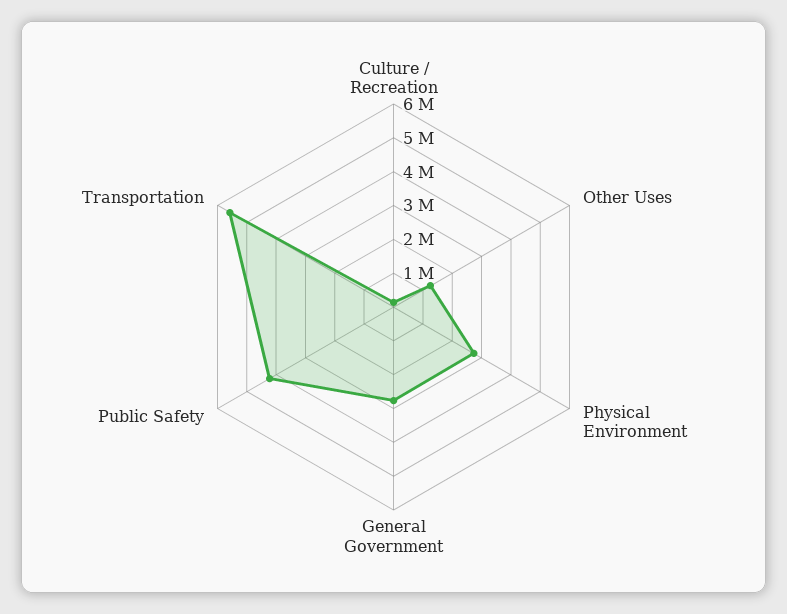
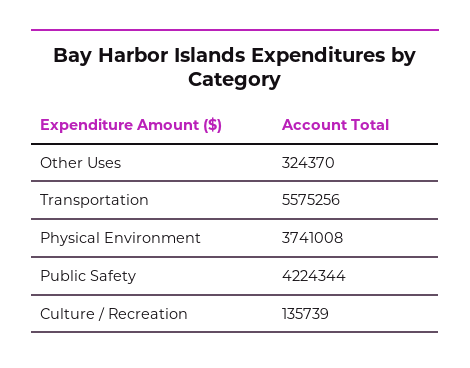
  {
    "Culture / Recreation": 135739,
-   "Other Uses": 1250000,
+   "Other Uses": 324370,
-   "Physical Environment": 2750000,
+   "Physical Environment": 3741008,
-   "General Government": 2750000,
    "Public Safety": 4224344,
    "Transportation": 5575256
  }

